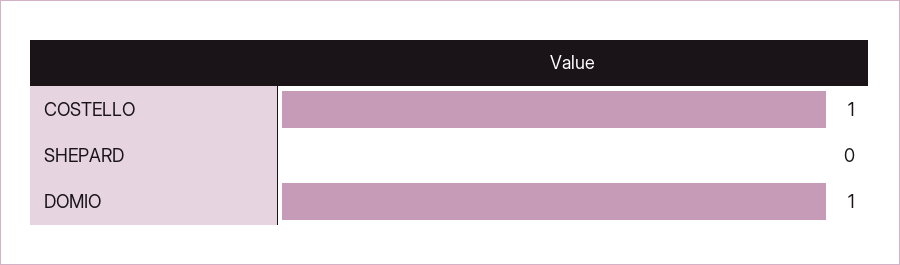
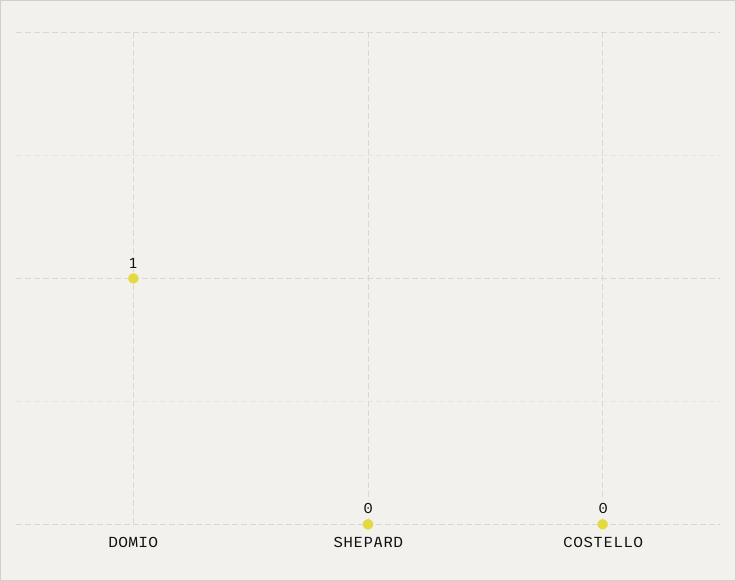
  {
-   "COSTELLO": 1,
+   "COSTELLO": 0,
    "SHEPARD": 0,
    "DOMIO": 1
  }

